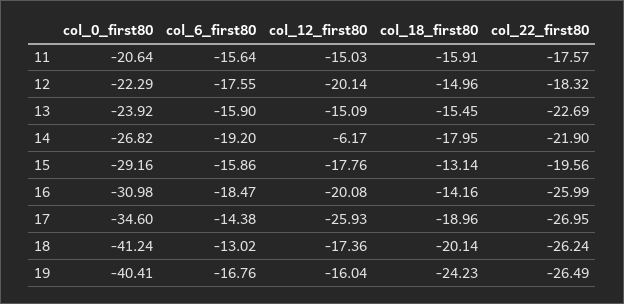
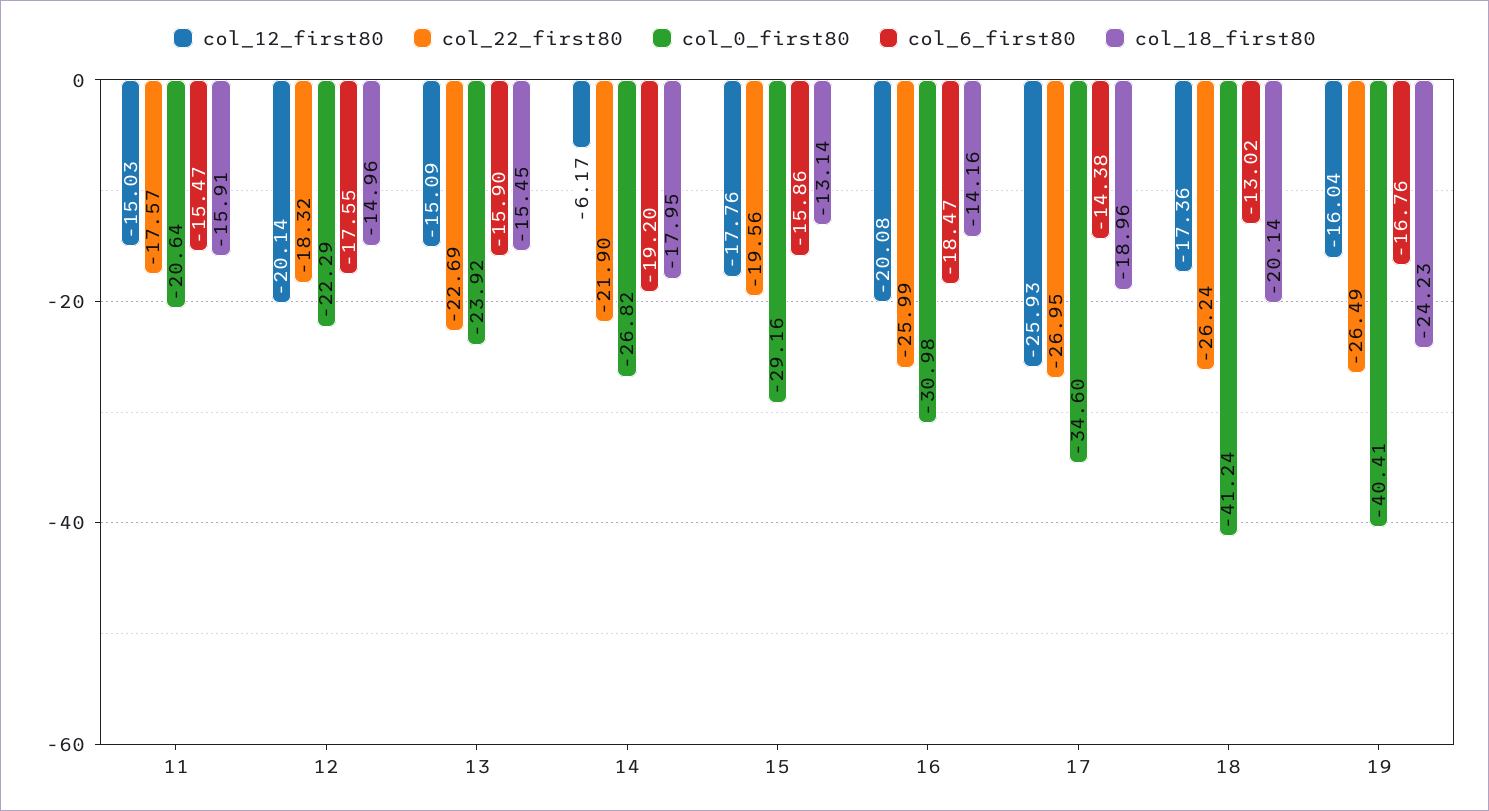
  {
    "col_0_first80": {
      "11": -20.64,
      "12": -22.29,
      "13": -23.92,
      "14": -26.82,
      "15": -29.16,
      "16": -30.98,
      "17": -34.6,
      "18": -41.24,
      "19": -40.41
    },
    "col_6_first80": {
-     "11": -15.64,
+     "11": -15.47,
      "12": -17.55,
      "13": -15.9,
      "14": -19.2,
      "15": -15.86,
      "16": -18.47,
      "17": -14.38,
      "18": -13.02,
      "19": -16.76
    },
    "col_12_first80": {
      "11": -15.03,
      "12": -20.14,
      "13": -15.09,
      "14": -6.17,
      "15": -17.76,
      "16": -20.08,
      "17": -25.93,
      "18": -17.36,
      "19": -16.04
    },
    "col_18_first80": {
      "11": -15.91,
      "12": -14.96,
      "13": -15.45,
      "14": -17.95,
      "15": -13.14,
      "16": -14.16,
      "17": -18.96,
      "18": -20.14,
      "19": -24.23
    },
    "col_22_first80": {
      "11": -17.57,
      "12": -18.32,
      "13": -22.69,
      "14": -21.9,
      "15": -19.56,
      "16": -25.99,
      "17": -26.95,
      "18": -26.24,
      "19": -26.49
    }
  }

